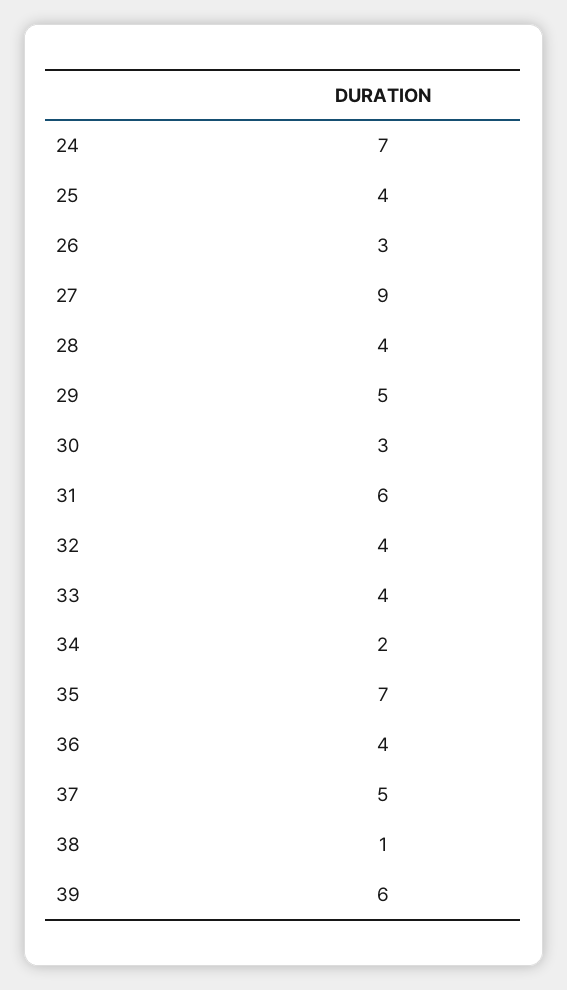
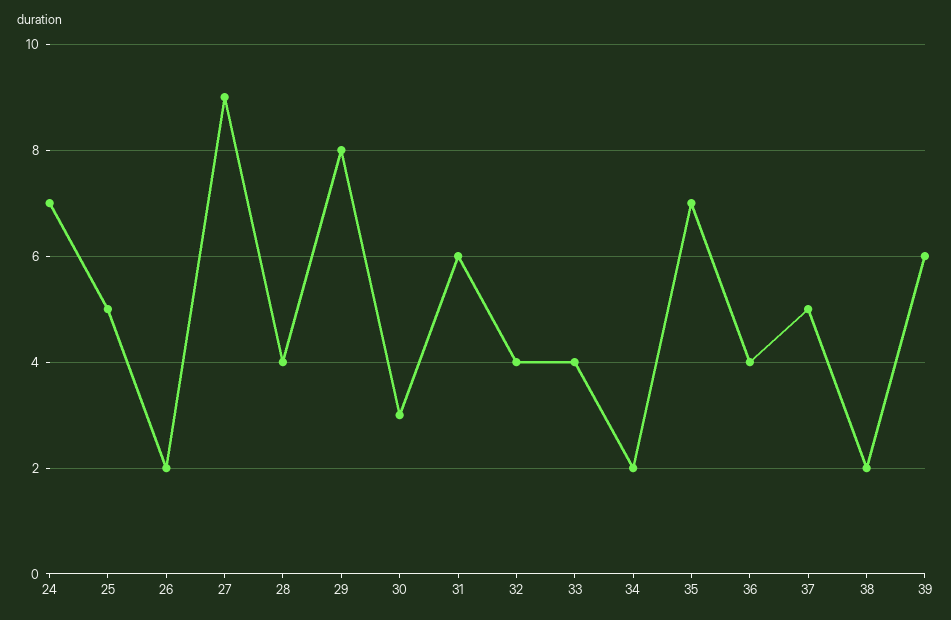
  {
    "24": 7,
-   "25": 4,
+   "25": 5,
-   "26": 3,
+   "26": 2,
    "27": 9,
    "28": 4,
-   "29": 5,
+   "29": 8,
    "30": 3,
    "31": 6,
    "32": 4,
    "33": 4,
    "34": 2,
    "35": 7,
    "36": 4,
    "37": 5,
-   "38": 1,
+   "38": 2,
    "39": 6
  }

